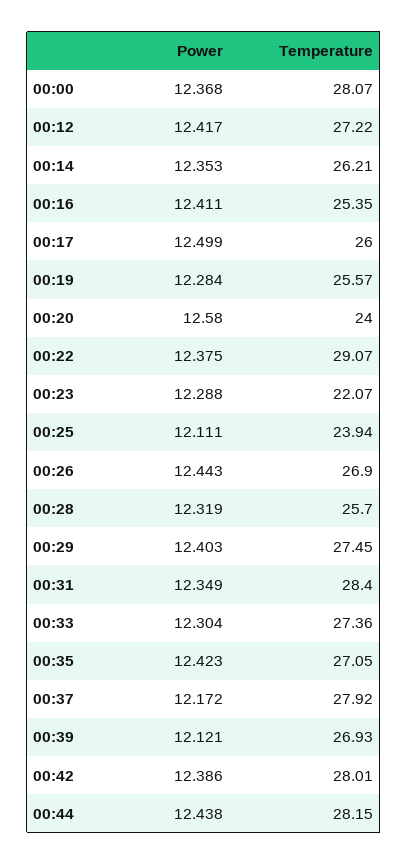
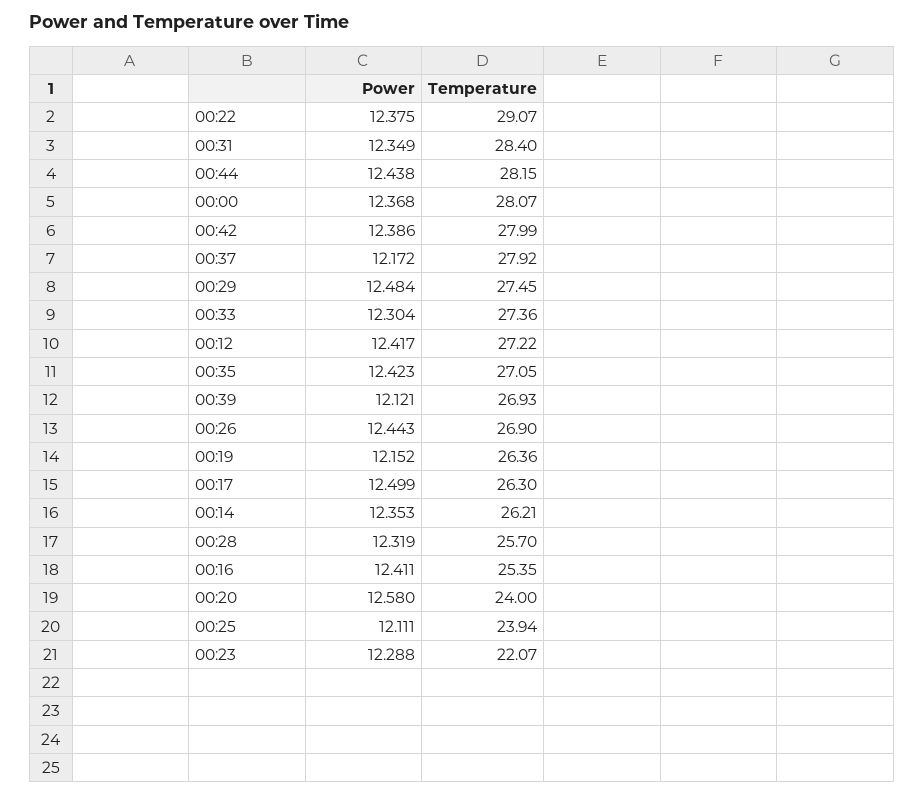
  {
    "Power": {
      "00:00": 12.368,
      "00:12": 12.417,
      "00:14": 12.353,
      "00:16": 12.411,
      "00:17": 12.499,
-     "00:19": 12.284,
+     "00:19": 12.152,
      "00:20": 12.58,
      "00:22": 12.375,
      "00:23": 12.288,
      "00:25": 12.111,
      "00:26": 12.443,
      "00:28": 12.319,
-     "00:29": 12.403,
+     "00:29": 12.484,
      "00:31": 12.349,
      "00:33": 12.304,
      "00:35": 12.423,
      "00:37": 12.172,
      "00:39": 12.121,
      "00:42": 12.386,
      "00:44": 12.438
    },
    "Temperature": {
      "00:00": 28.07,
      "00:12": 27.22,
      "00:14": 26.21,
      "00:16": 25.35,
-     "00:17": 26,
+     "00:17": 26.3,
-     "00:19": 25.57,
+     "00:19": 26.36,
      "00:20": 24,
      "00:22": 29.07,
      "00:23": 22.07,
      "00:25": 23.94,
      "00:26": 26.9,
      "00:28": 25.7,
      "00:29": 27.45,
      "00:31": 28.4,
      "00:33": 27.36,
      "00:35": 27.05,
      "00:37": 27.92,
      "00:39": 26.93,
-     "00:42": 28.01,
+     "00:42": 27.99,
      "00:44": 28.15
    }
  }

